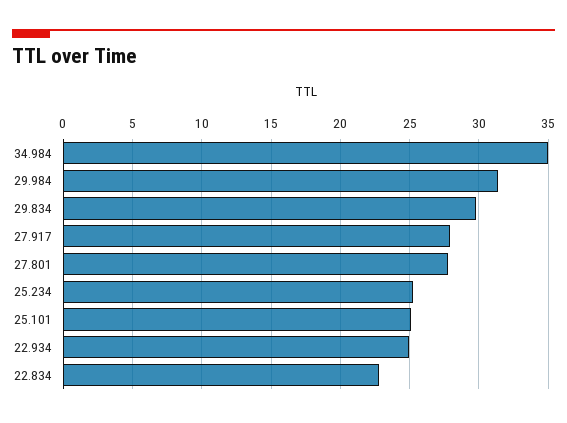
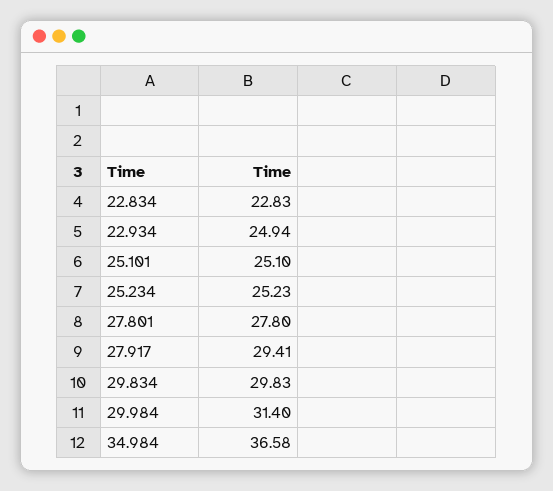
  {
-   "34.984": 35,
+   "34.984": 36.58,
    "29.984": 31.4,
    "29.834": 29.83,
-   "27.917": 28,
+   "27.917": 29.41,
    "27.801": 27.8,
    "25.234": 25.23,
    "25.101": 25.1,
    "22.934": 24.94,
    "22.834": 22.83
  }

